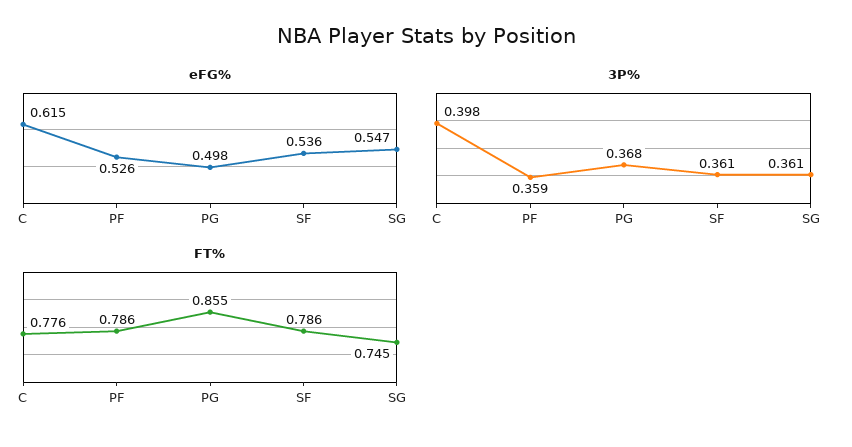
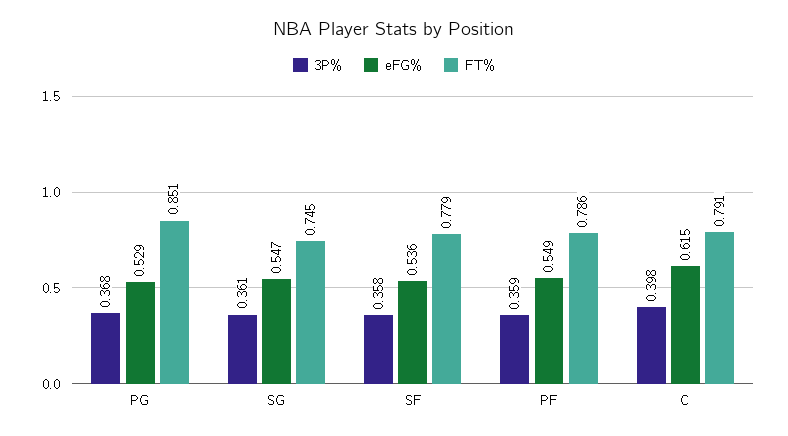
  {
    "eFG%": {
      "C": 0.615,
-     "PF": 0.526,
+     "PF": 0.549,
-     "PG": 0.498,
+     "PG": 0.529,
      "SF": 0.536,
      "SG": 0.547
    },
    "3P%": {
      "C": 0.398,
      "PF": 0.359,
      "PG": 0.368,
-     "SF": 0.361,
+     "SF": 0.358,
      "SG": 0.361
    },
    "FT%": {
-     "C": 0.776,
+     "C": 0.791,
      "PF": 0.786,
-     "PG": 0.855,
+     "PG": 0.851,
-     "SF": 0.786,
+     "SF": 0.779,
      "SG": 0.745
    }
  }

